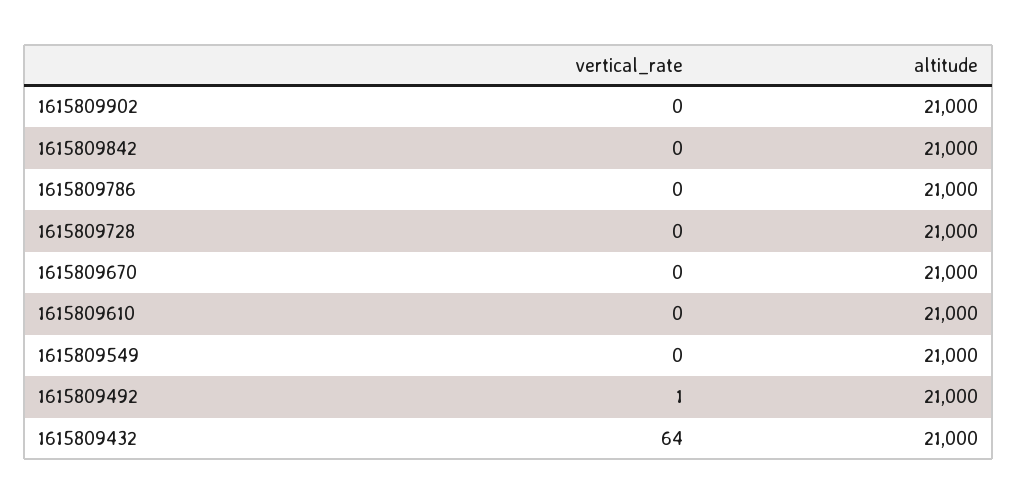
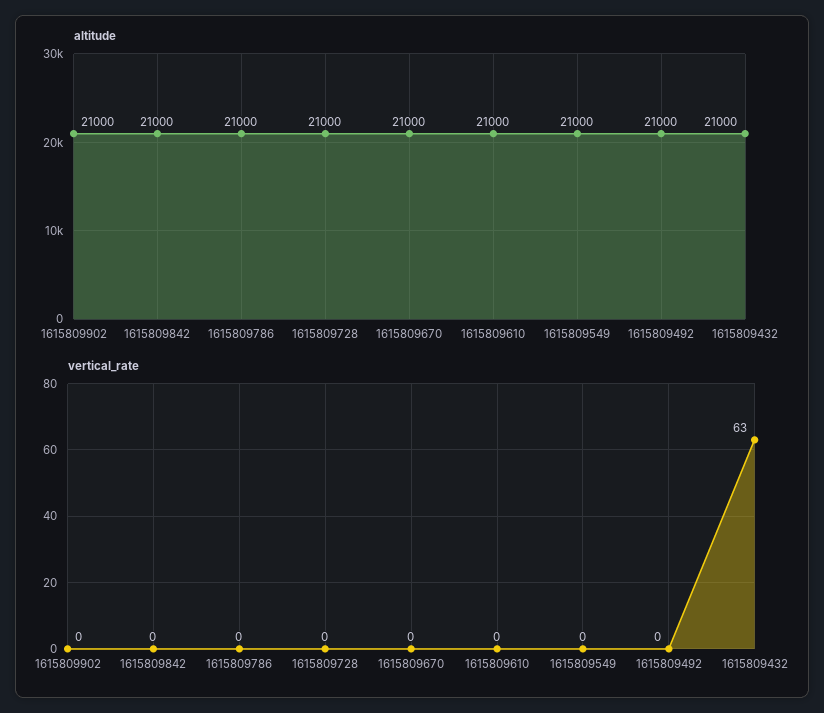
  {
    "vertical_rate": {
      "1615809902": 0,
      "1615809842": 0,
      "1615809786": 0,
      "1615809728": 0,
      "1615809670": 0,
      "1615809610": 0,
      "1615809549": 0,
-     "1615809492": 1,
+     "1615809492": 0,
-     "1615809432": 64
+     "1615809432": 63
    },
    "altitude": {
      "1615809902": 21000,
      "1615809842": 21000,
      "1615809786": 21000,
      "1615809728": 21000,
      "1615809670": 21000,
      "1615809610": 21000,
      "1615809549": 21000,
      "1615809492": 21000,
      "1615809432": 21000
    }
  }

